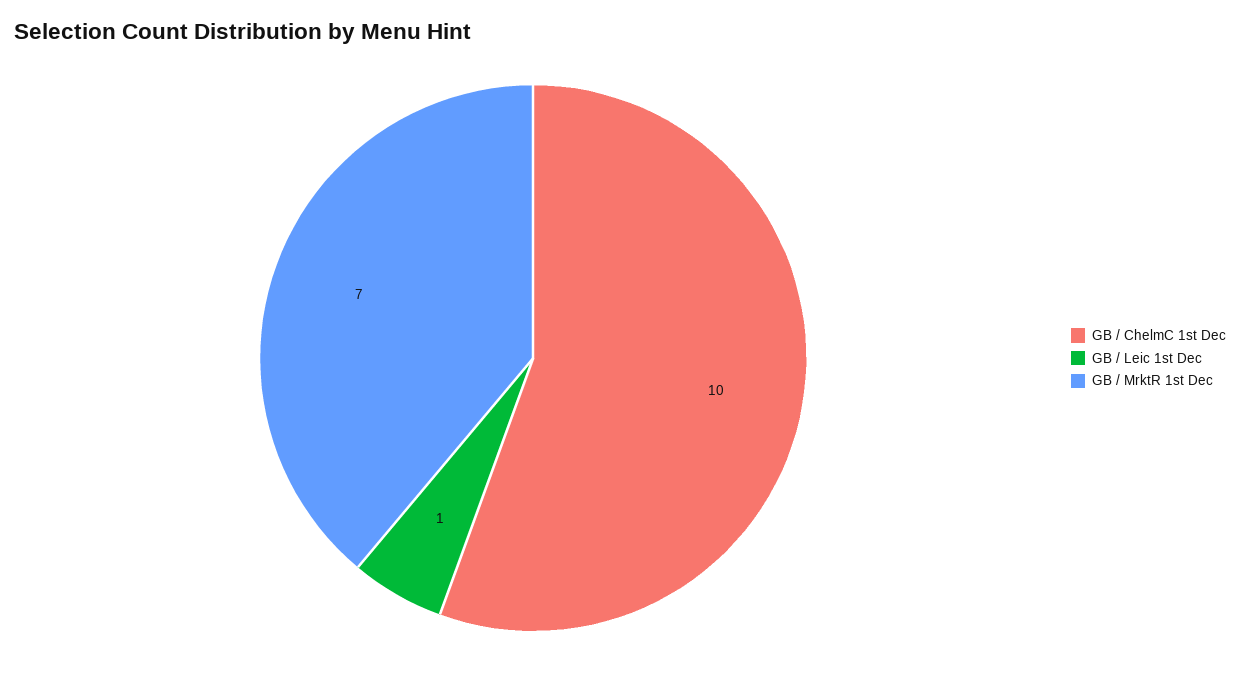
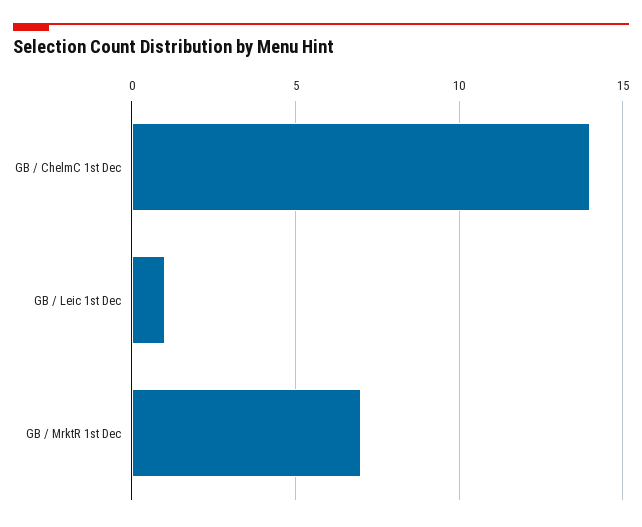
  {
-   "GB / ChelmC 1st Dec": 10,
+   "GB / ChelmC 1st Dec": 14,
    "GB / Leic 1st Dec": 1,
    "GB / MrktR 1st Dec": 7
  }

